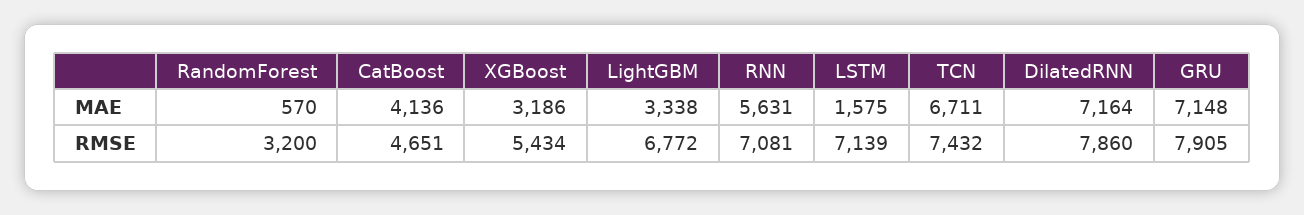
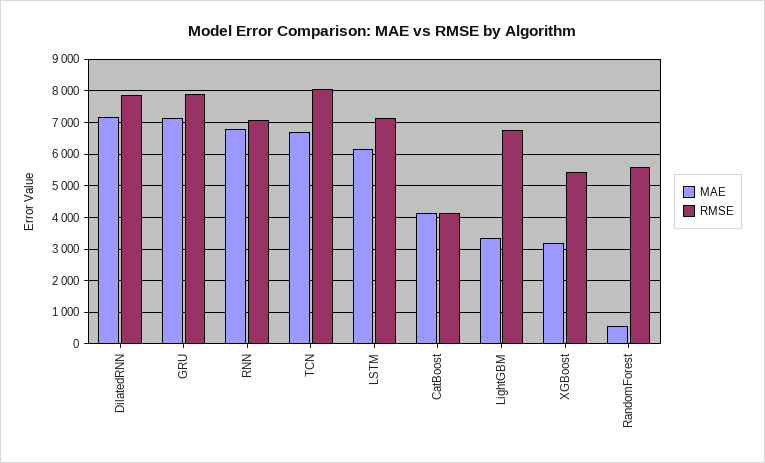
  {
    "MAE": {
      "RandomForest": 570,
      "CatBoost": 4136,
      "XGBoost": 3186,
      "LightGBM": 3338,
-     "RNN": 5631,
+     "RNN": 6800,
-     "LSTM": 1575,
+     "LSTM": 6200,
      "TCN": 6711,
      "DilatedRNN": 7164,
      "GRU": 7148
    },
    "RMSE": {
-     "RandomForest": 3200,
+     "RandomForest": 5600,
-     "CatBoost": 4651,
+     "CatBoost": 4200,
      "XGBoost": 5434,
      "LightGBM": 6772,
      "RNN": 7081,
      "LSTM": 7139,
-     "TCN": 7432,
+     "TCN": 8000,
      "DilatedRNN": 7860,
      "GRU": 7905
    }
  }

